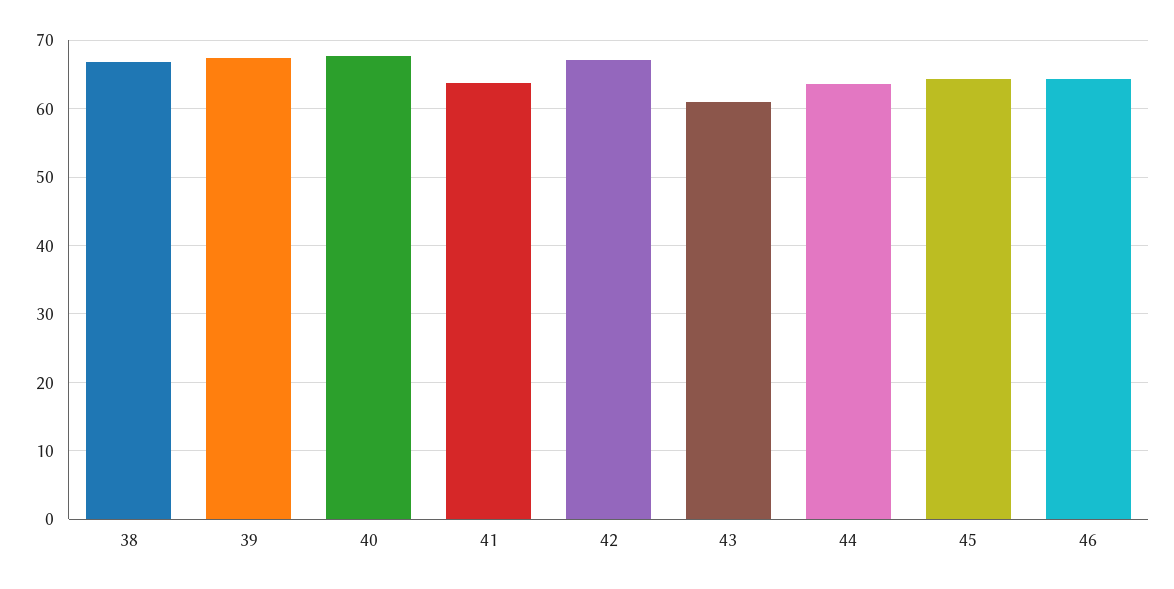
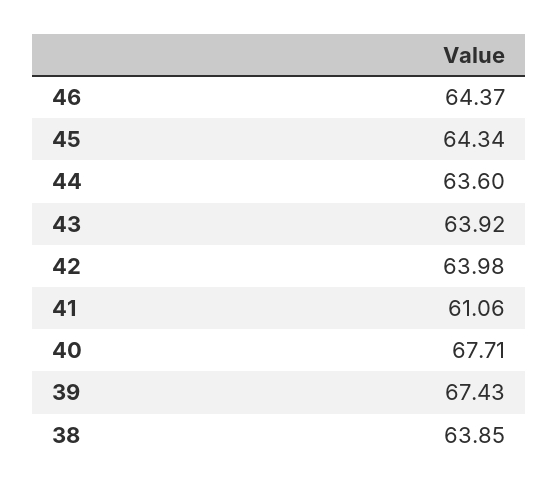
  {
-   "38": 67,
+   "38": 63.85,
    "39": 67.43,
    "40": 67.71,
-   "41": 64,
+   "41": 61.06,
-   "42": 67,
+   "42": 63.98,
-   "43": 61,
+   "43": 63.92,
    "44": 63.6,
    "45": 64.34,
    "46": 64.37
  }

